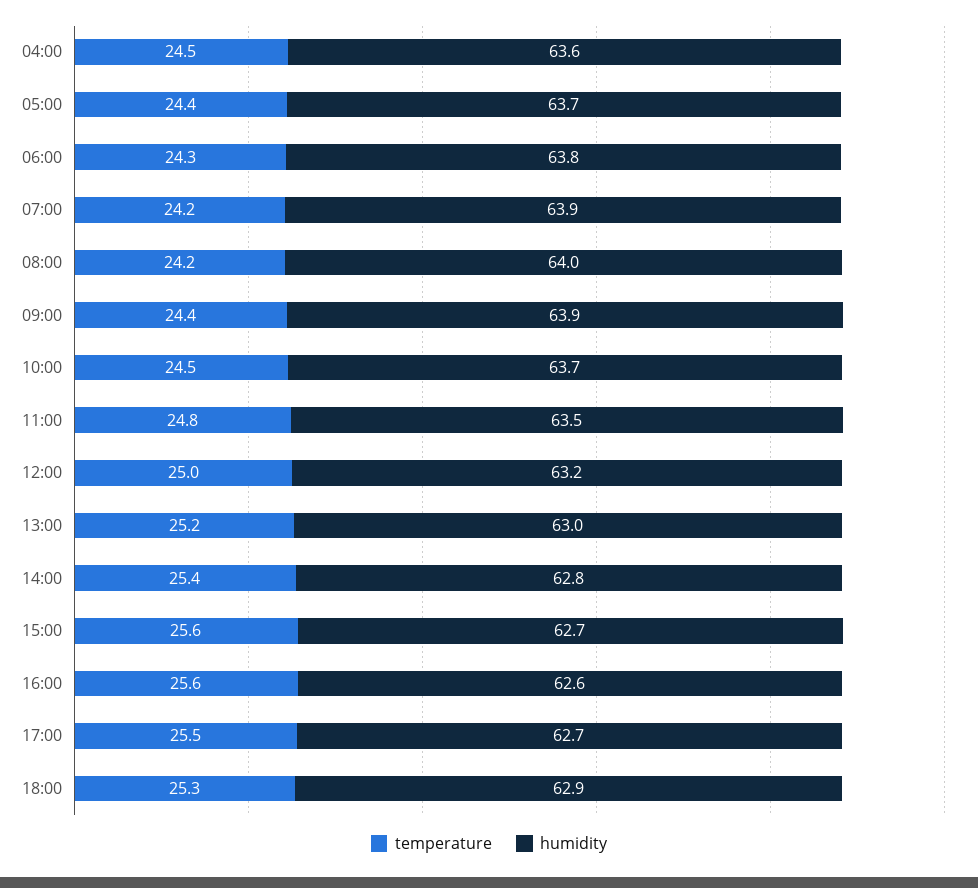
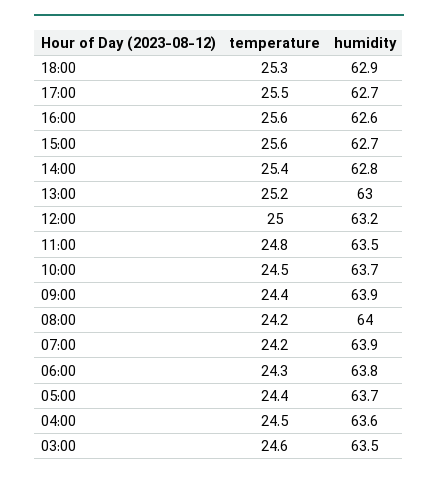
  {
    "temperature": {
      "04:00": 24.5,
      "05:00": 24.4,
      "06:00": 24.3,
      "07:00": 24.2,
      "08:00": 24.2,
      "09:00": 24.4,
      "10:00": 24.5,
      "11:00": 24.8,
      "12:00": 25,
      "13:00": 25.2,
      "14:00": 25.4,
      "15:00": 25.6,
      "16:00": 25.6,
      "17:00": 25.5,
-     "18:00": 25.3
+     "18:00": 25.3,
+     "03:00": 24.6
    },
    "humidity": {
      "04:00": 63.6,
      "05:00": 63.7,
      "06:00": 63.8,
      "07:00": 63.9,
      "08:00": 64,
      "09:00": 63.9,
      "10:00": 63.7,
      "11:00": 63.5,
      "12:00": 63.2,
      "13:00": 63,
      "14:00": 62.8,
      "15:00": 62.7,
      "16:00": 62.6,
      "17:00": 62.7,
-     "18:00": 62.9
+     "18:00": 62.9,
+     "03:00": 63.5
    }
  }

